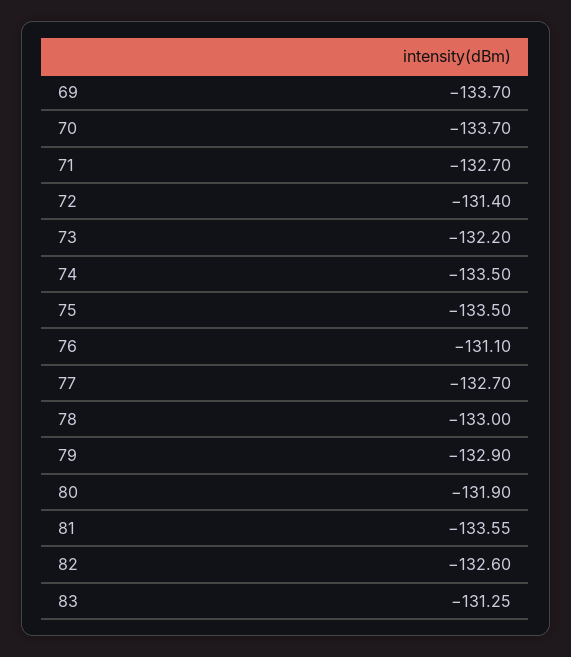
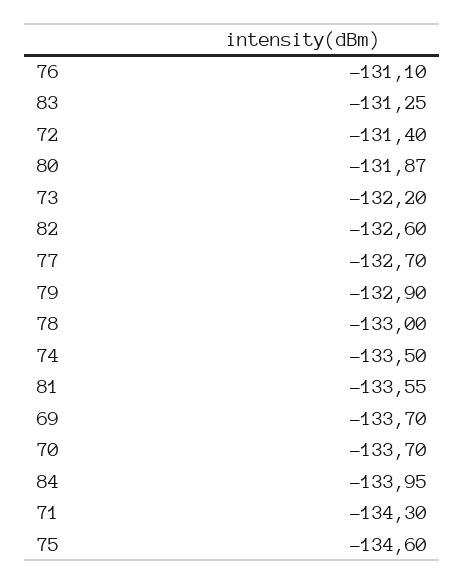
  {
    "69": -133.7,
    "70": -133.7,
-   "71": -132.7,
+   "71": -134.3,
    "72": -131.4,
    "73": -132.2,
    "74": -133.5,
-   "75": -133.5,
+   "75": -134.6,
    "76": -131.1,
    "77": -132.7,
    "78": -133,
    "79": -132.9,
-   "80": -131.9,
+   "80": -131.87,
    "81": -133.55,
    "82": -132.6,
-   "83": -131.25
+   "83": -131.25,
+   "84": -133.95
  }

